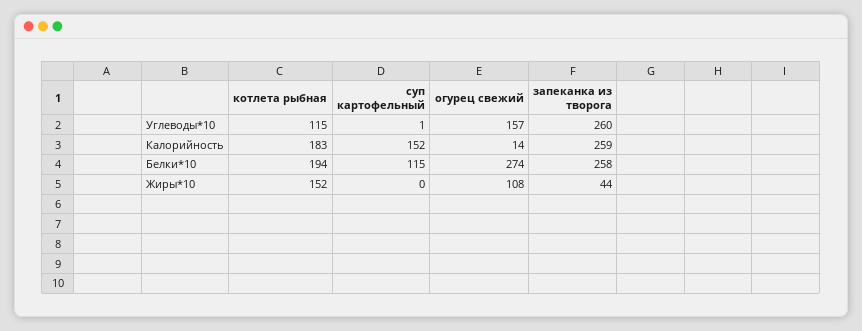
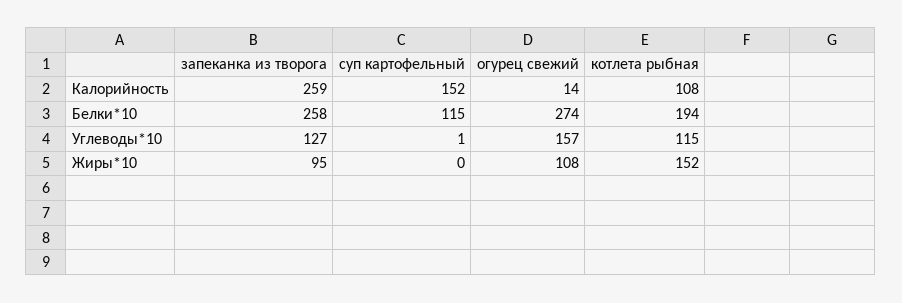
  {
    "котлета рыбная": {
      "Углеводы*10": 115,
-     "Калорийность": 183,
+     "Калорийность": 108,
      "Белки*10": 194,
      "Жиры*10": 152
    },
    "суп картофельный": {
      "Углеводы*10": 1,
      "Калорийность": 152,
      "Белки*10": 115,
      "Жиры*10": 0
    },
    "огурец свежий": {
      "Углеводы*10": 157,
      "Калорийность": 14,
      "Белки*10": 274,
      "Жиры*10": 108
    },
    "запеканка из творога": {
-     "Углеводы*10": 260,
+     "Углеводы*10": 127,
      "Калорийность": 259,
      "Белки*10": 258,
-     "Жиры*10": 44
+     "Жиры*10": 95
    }
  }

